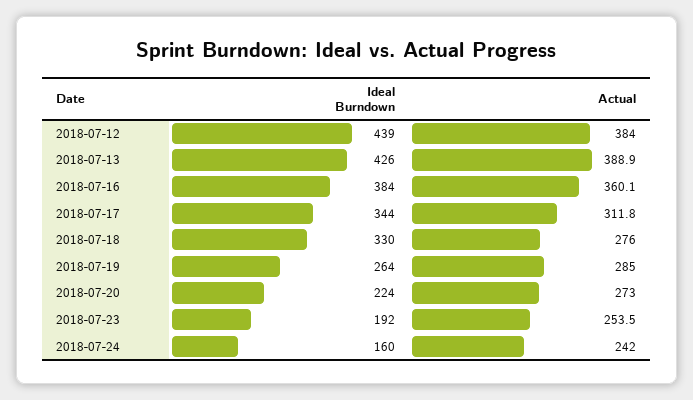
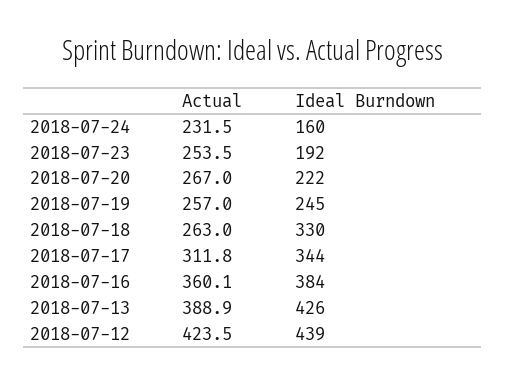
  {
    "Ideal Burndown": {
      "2018-07-12": 439,
      "2018-07-13": 426,
      "2018-07-16": 384,
      "2018-07-17": 344,
      "2018-07-18": 330,
-     "2018-07-19": 264,
+     "2018-07-19": 245,
-     "2018-07-20": 224,
+     "2018-07-20": 222,
      "2018-07-23": 192,
      "2018-07-24": 160
    },
    "Actual": {
-     "2018-07-12": 384,
+     "2018-07-12": 423.5,
      "2018-07-13": 388.9,
      "2018-07-16": 360.1,
      "2018-07-17": 311.8,
-     "2018-07-18": 276,
+     "2018-07-18": 263,
-     "2018-07-19": 285,
+     "2018-07-19": 257,
-     "2018-07-20": 273,
+     "2018-07-20": 267,
      "2018-07-23": 253.5,
-     "2018-07-24": 242
+     "2018-07-24": 231.5
    }
  }

